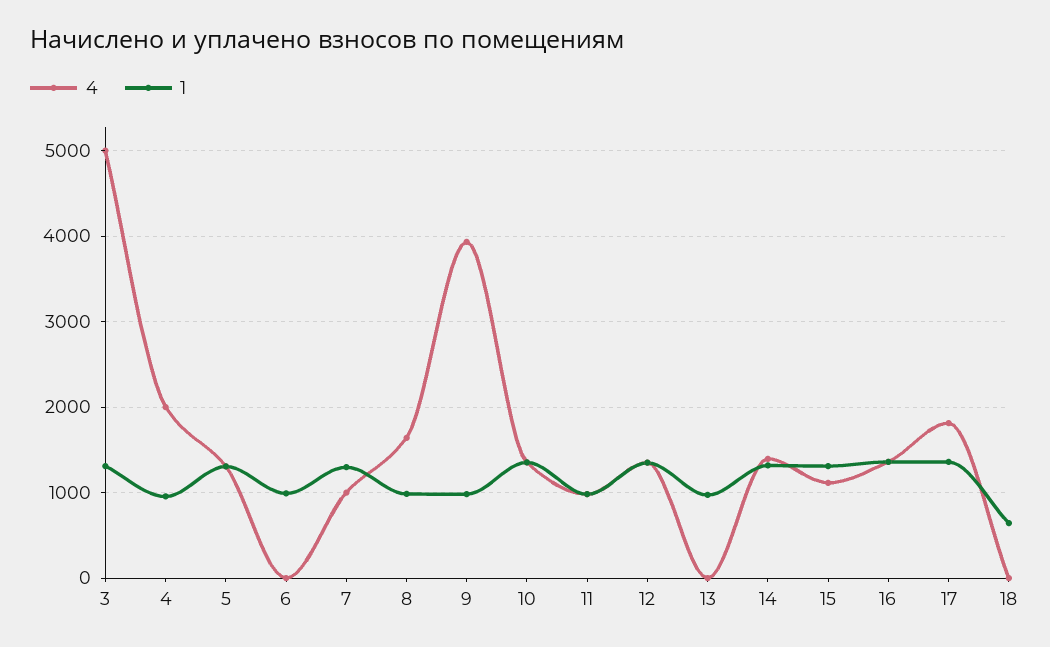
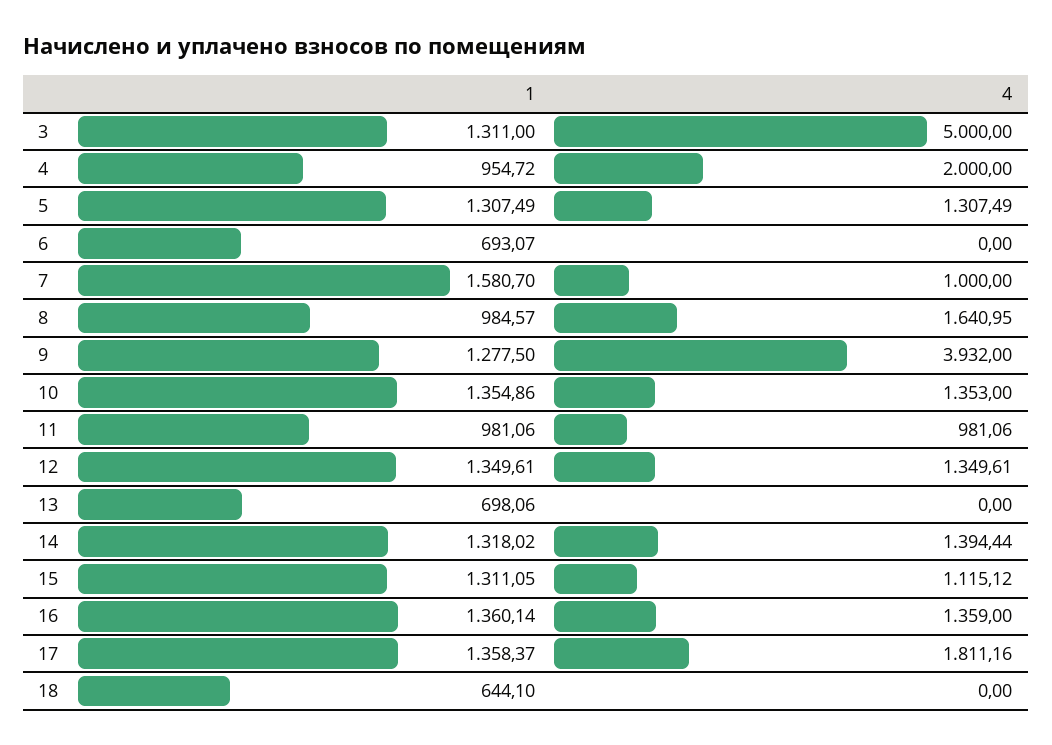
  {
    "4": {
      "3": 5000,
      "4": 2000,
      "5": 1307.49,
      "6": 0,
      "7": 1000,
      "8": 1640.95,
      "9": 3932,
      "10": 1353,
      "11": 981.06,
      "12": 1349.61,
      "13": 0,
      "14": 1394.44,
      "15": 1115.12,
      "16": 1359,
      "17": 1811.16,
      "18": 0
    },
    "1": {
      "3": 1311,
      "4": 954.72,
      "5": 1307.49,
-     "6": 1000,
+     "6": 693.07,
-     "7": 1300,
+     "7": 1580.7,
      "8": 984.57,
-     "9": 1000,
+     "9": 1277.5,
      "10": 1354.86,
      "11": 981.06,
      "12": 1349.61,
-     "13": 1000,
+     "13": 698.06,
      "14": 1318.02,
      "15": 1311.05,
      "16": 1360.14,
      "17": 1358.37,
      "18": 644.1
    }
  }

